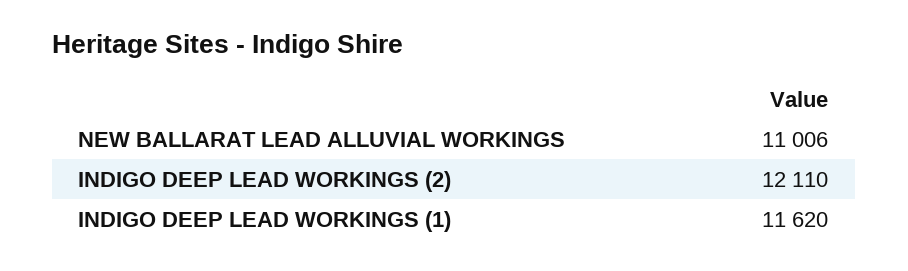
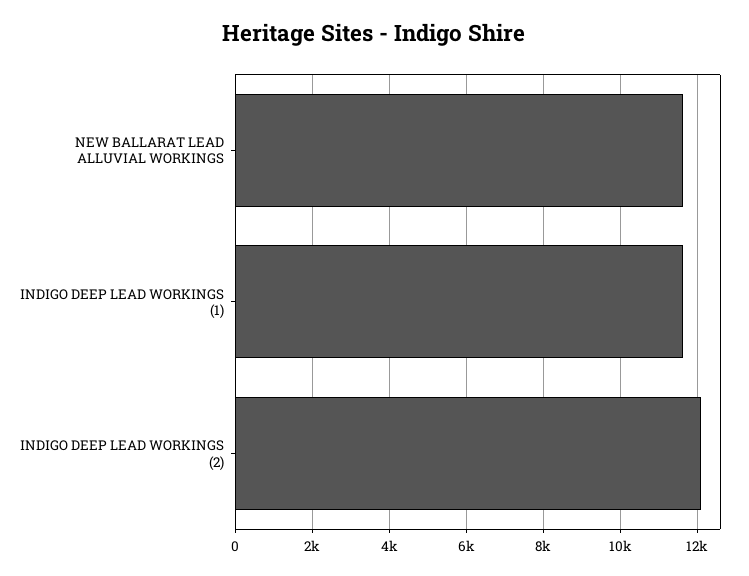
  {
-   "NEW BALLARAT LEAD ALLUVIAL WORKINGS": 11006,
+   "NEW BALLARAT LEAD ALLUVIAL WORKINGS": 11600,
    "INDIGO DEEP LEAD WORKINGS (2)": 12110,
    "INDIGO DEEP LEAD WORKINGS (1)": 11620
  }

